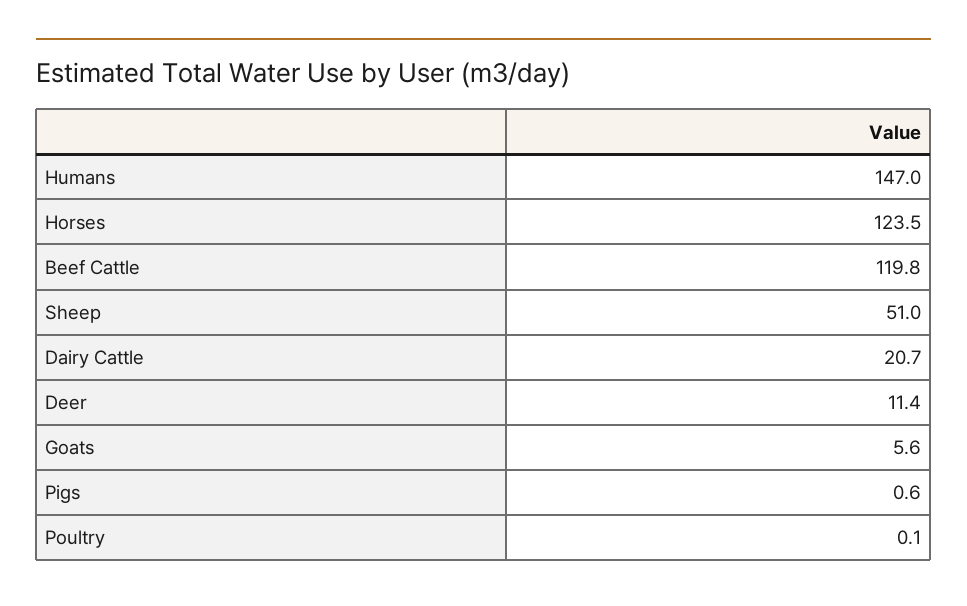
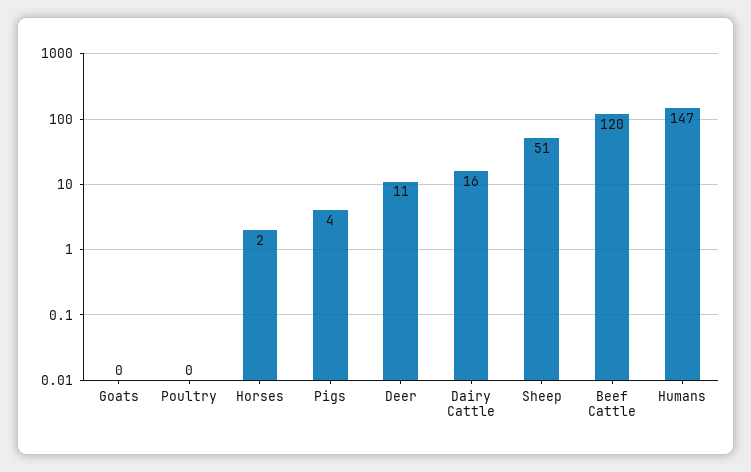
  {
    "Humans": 147,
-   "Horses": 123.5,
+   "Horses": 2,
    "Beef Cattle": 119.8,
    "Sheep": 51,
-   "Dairy Cattle": 20.7,
+   "Dairy Cattle": 16,
    "Deer": 11.4,
-   "Goats": 5.6,
+   "Goats": 0,
-   "Pigs": 0.6,
+   "Pigs": 4,
    "Poultry": 0.1
  }

